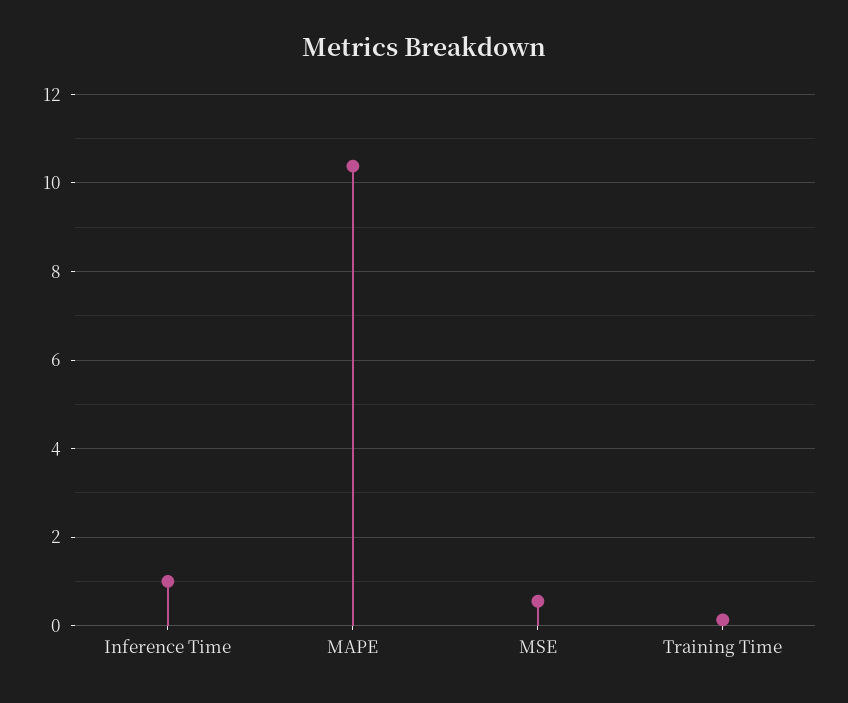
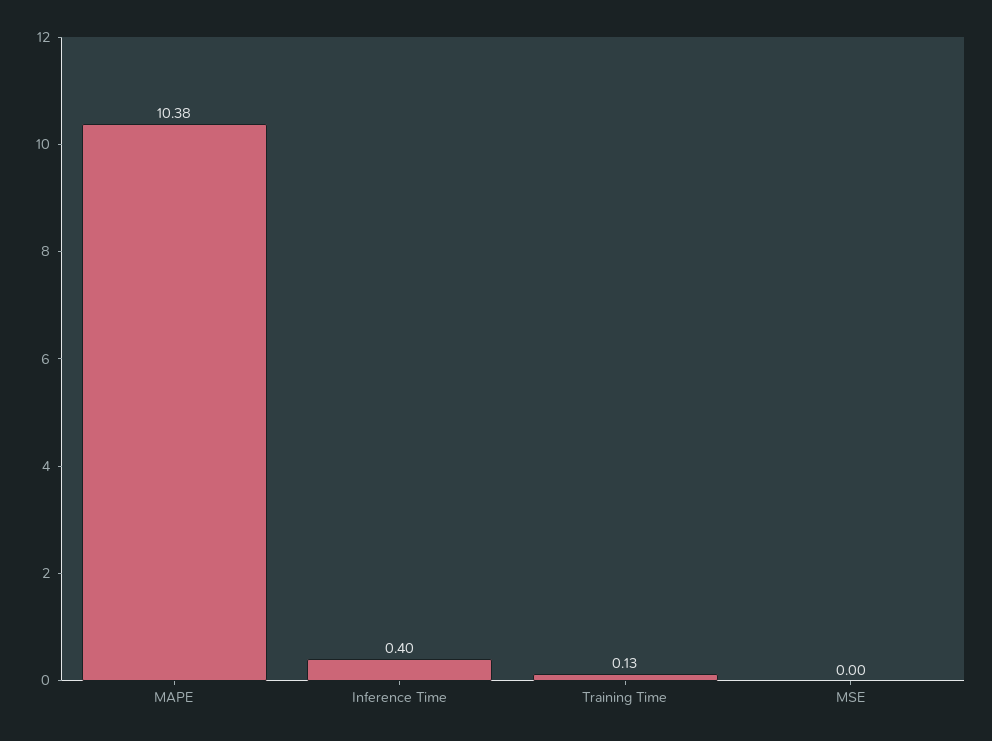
  {
-   "Inference Time": 1,
+   "Inference Time": 0.4,
    "MAPE": 10.38,
-   "MSE": 0.6,
+   "MSE": 0,
    "Training Time": 0.13
  }

